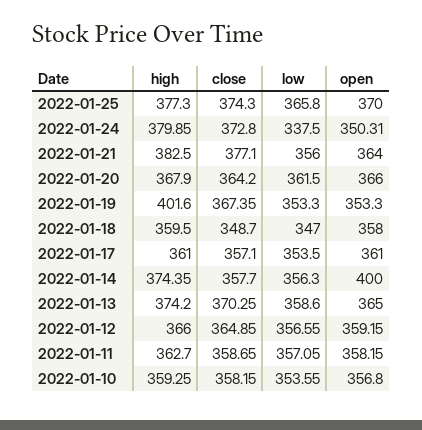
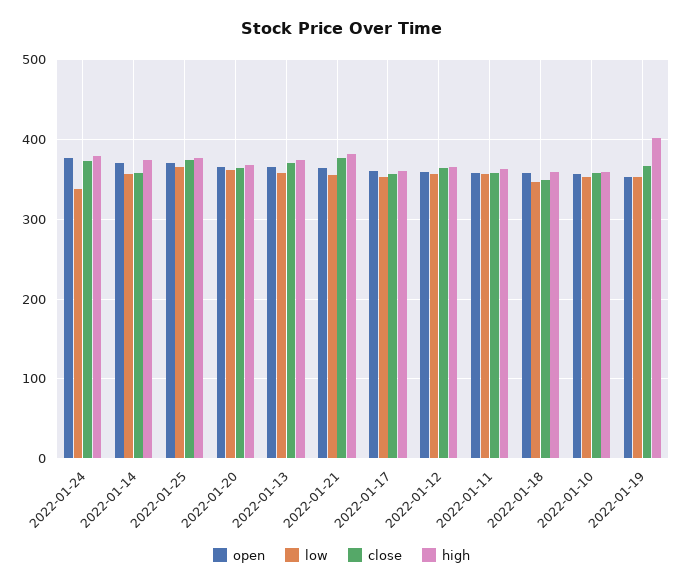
  {
    "high": {
      "2022-01-25": 377.3,
      "2022-01-24": 379.85,
      "2022-01-21": 382.5,
      "2022-01-20": 367.9,
      "2022-01-19": 401.6,
      "2022-01-18": 359.5,
      "2022-01-17": 361,
      "2022-01-14": 374.35,
      "2022-01-13": 374.2,
      "2022-01-12": 366,
      "2022-01-11": 362.7,
      "2022-01-10": 359.25
    },
    "close": {
      "2022-01-25": 374.3,
      "2022-01-24": 372.8,
      "2022-01-21": 377.1,
      "2022-01-20": 364.2,
      "2022-01-19": 367.35,
      "2022-01-18": 348.7,
      "2022-01-17": 357.1,
      "2022-01-14": 357.7,
      "2022-01-13": 370.25,
      "2022-01-12": 364.85,
      "2022-01-11": 358.65,
      "2022-01-10": 358.15
    },
    "low": {
      "2022-01-25": 365.8,
      "2022-01-24": 337.5,
      "2022-01-21": 356,
      "2022-01-20": 361.5,
      "2022-01-19": 353.3,
      "2022-01-18": 347,
      "2022-01-17": 353.5,
      "2022-01-14": 356.3,
      "2022-01-13": 358.6,
      "2022-01-12": 356.55,
      "2022-01-11": 357.05,
      "2022-01-10": 353.55
    },
    "open": {
      "2022-01-25": 370,
-     "2022-01-24": 350.31,
+     "2022-01-24": 380,
      "2022-01-21": 364,
      "2022-01-20": 366,
      "2022-01-19": 353.3,
      "2022-01-18": 358,
      "2022-01-17": 361,
-     "2022-01-14": 400,
+     "2022-01-14": 370,
      "2022-01-13": 365,
      "2022-01-12": 359.15,
      "2022-01-11": 358.15,
      "2022-01-10": 356.8
    }
  }

